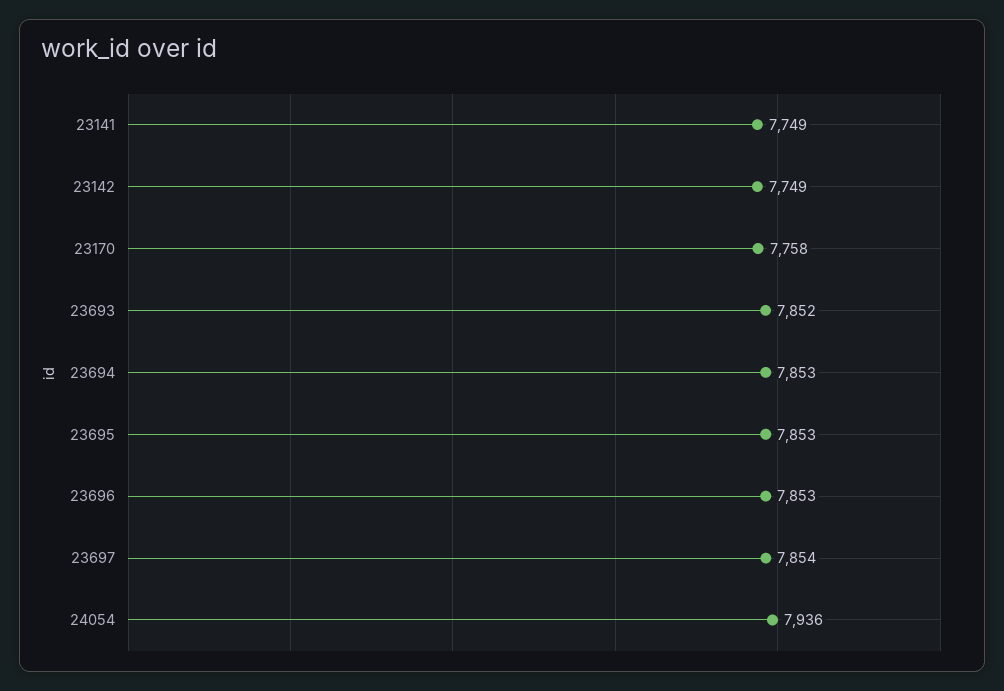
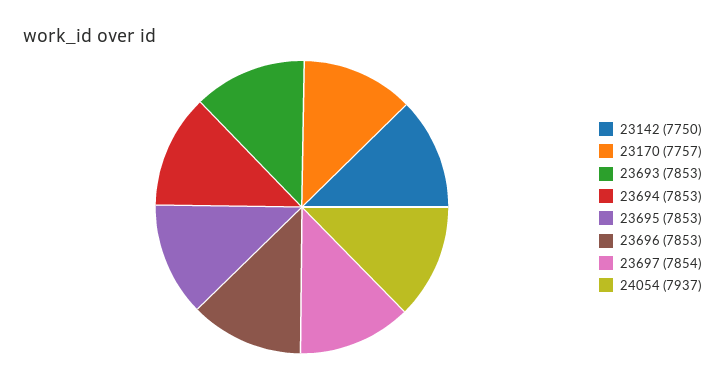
  {
-   "23141": 7749,
-   "23142": 7749,
+   "23142": 7750,
-   "23170": 7758,
+   "23170": 7757,
-   "23693": 7852,
+   "23693": 7853,
    "23694": 7853,
    "23695": 7853,
    "23696": 7853,
    "23697": 7854,
-   "24054": 7936
+   "24054": 7937
  }

